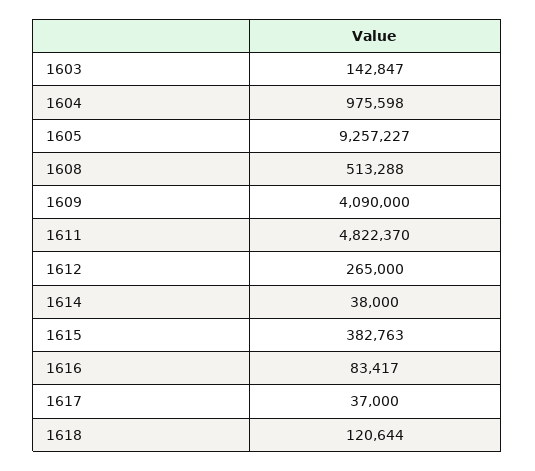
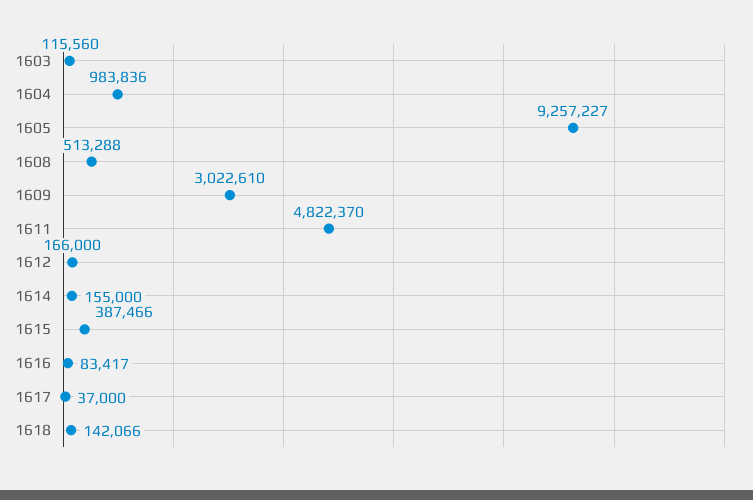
  {
-   "1603": 142847,
+   "1603": 115560,
-   "1604": 975598,
+   "1604": 983836,
    "1605": 9257227,
    "1608": 513288,
-   "1609": 4090000,
+   "1609": 3022610,
    "1611": 4822370,
-   "1612": 265000,
+   "1612": 166000,
-   "1614": 38000,
+   "1614": 155000,
-   "1615": 382763,
+   "1615": 387466,
    "1616": 83417,
    "1617": 37000,
-   "1618": 120644
+   "1618": 142066
  }

